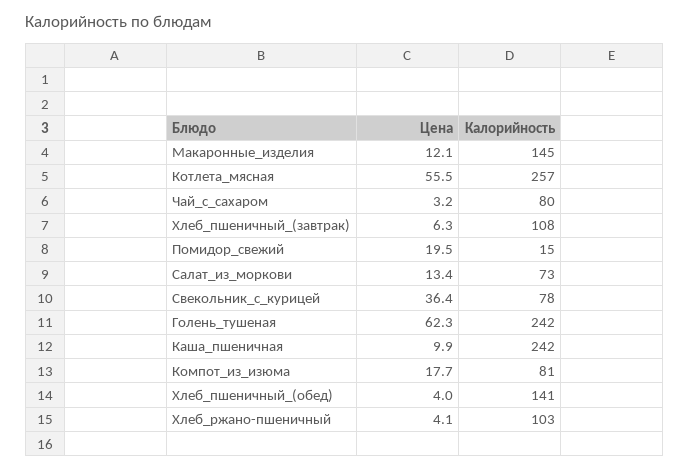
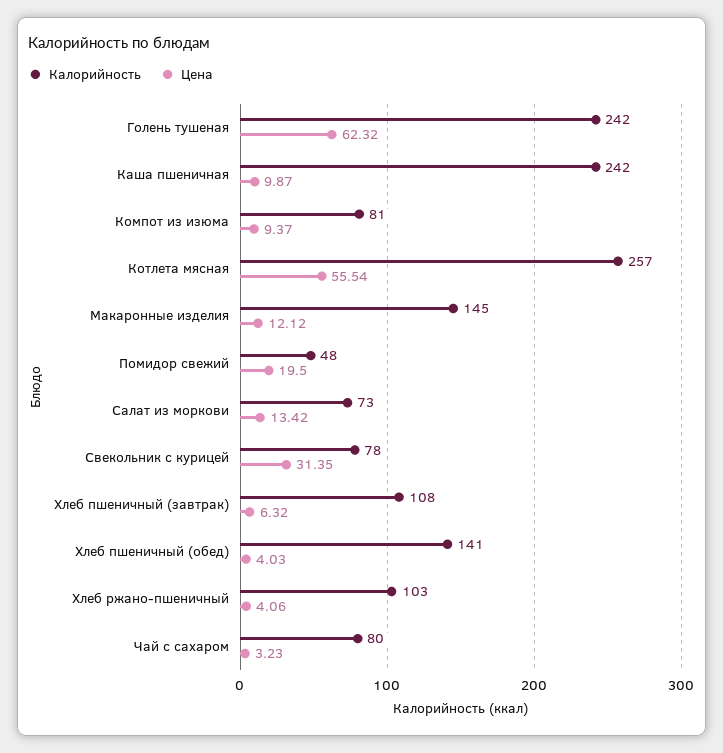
  {
    "Цена": {
      "Макаронные_изделия": 12.12,
      "Котлета_мясная": 55.54,
      "Чай_с_сахаром": 3.23,
      "Хлеб_пшеничный_(завтрак)": 6.32,
      "Помидор_свежий": 19.5,
      "Салат_из_моркови": 13.42,
-     "Свекольник_с_курицей": 36.4,
+     "Свекольник_с_курицей": 31.35,
      "Голень_тушеная": 62.32,
      "Каша_пшеничная": 9.87,
-     "Компот_из_изюма": 17.7,
+     "Компот_из_изюма": 9.37,
      "Хлеб_пшеничный_(обед)": 4.03,
      "Хлеб_ржано-пшеничный": 4.06
    },
    "Калорийность": {
      "Макаронные_изделия": 145,
      "Котлета_мясная": 257,
      "Чай_с_сахаром": 80,
      "Хлеб_пшеничный_(завтрак)": 108,
-     "Помидор_свежий": 15,
+     "Помидор_свежий": 48,
      "Салат_из_моркови": 73,
      "Свекольник_с_курицей": 78,
      "Голень_тушеная": 242,
      "Каша_пшеничная": 242,
      "Компот_из_изюма": 81,
      "Хлеб_пшеничный_(обед)": 141,
      "Хлеб_ржано-пшеничный": 103
    }
  }

